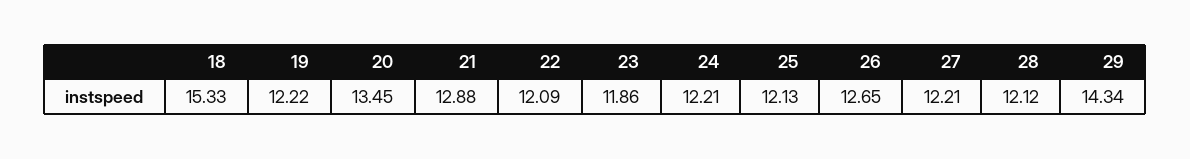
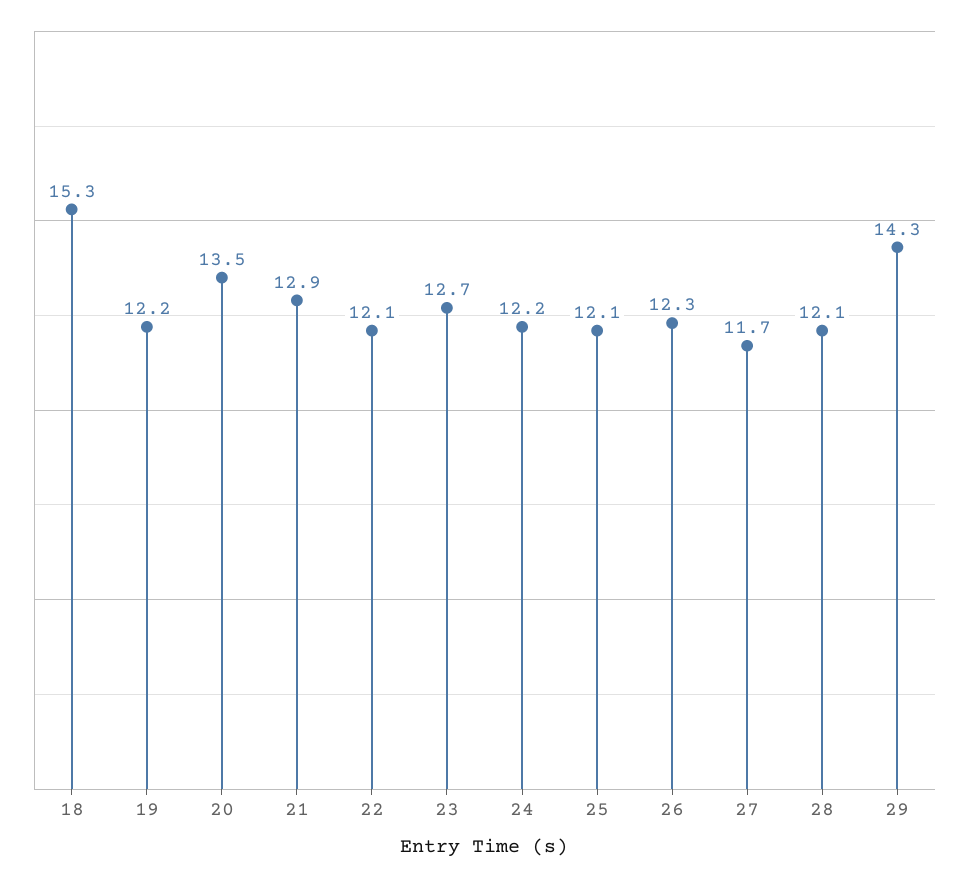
  {
    "18": 15.33,
    "19": 12.22,
    "20": 13.45,
    "21": 12.88,
    "22": 12.09,
-   "23": 11.86,
+   "23": 12.7,
    "24": 12.21,
    "25": 12.13,
-   "26": 12.65,
+   "26": 12.3,
-   "27": 12.21,
+   "27": 11.7,
    "28": 12.12,
    "29": 14.34
  }

